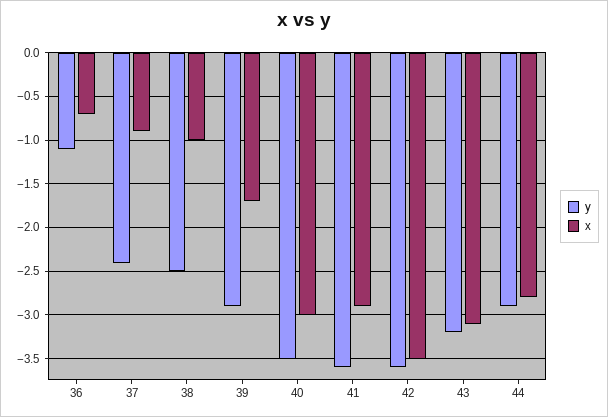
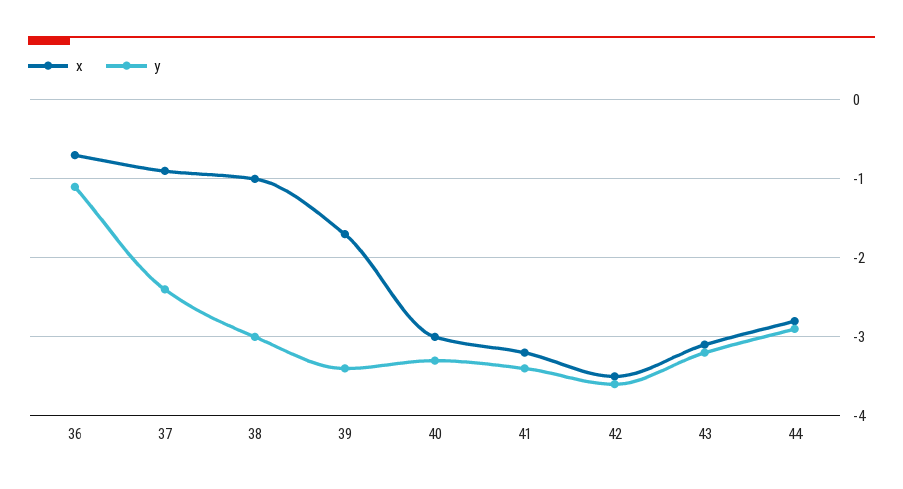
  {
    "y": {
      "36": -1.1,
      "37": -2.4,
-     "38": -2.5,
+     "38": -3,
-     "39": -2.9,
+     "39": -3.4,
-     "40": -3.5,
+     "40": -3.3,
-     "41": -3.6,
+     "41": -3.4,
      "42": -3.6,
      "43": -3.2,
      "44": -2.9
    },
    "x": {
      "36": -0.7,
      "37": -0.9,
      "38": -1,
      "39": -1.7,
      "40": -3,
-     "41": -2.9,
+     "41": -3.2,
      "42": -3.5,
      "43": -3.1,
      "44": -2.8
    }
  }

